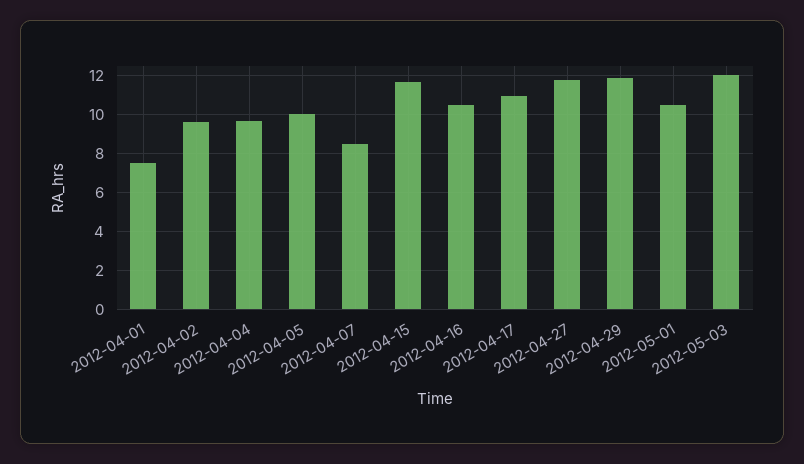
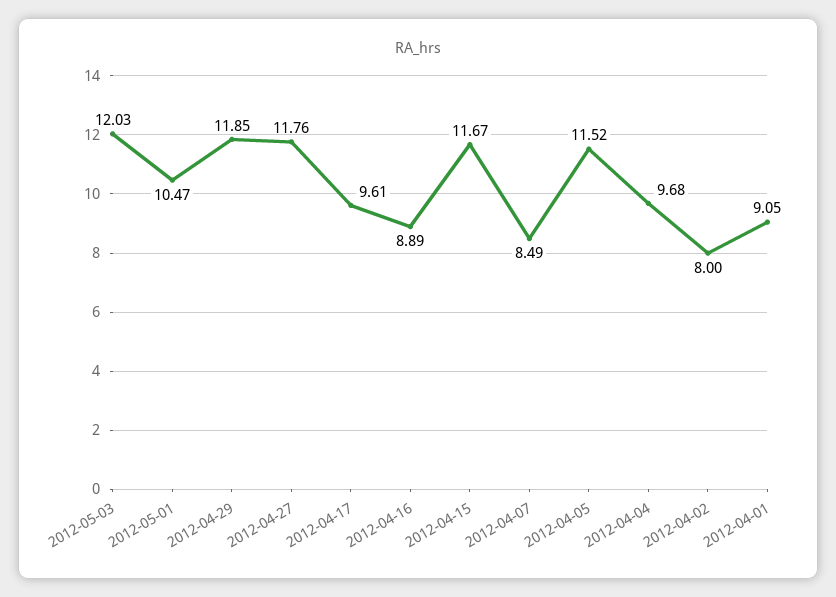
  {
-   "2012-04-01": 7.5,
+   "2012-04-01": 9.05,
-   "2012-04-02": 9.5,
+   "2012-04-02": 8,
    "2012-04-04": 9.68,
-   "2012-04-05": 10,
+   "2012-04-05": 11.52,
    "2012-04-07": 8.49,
    "2012-04-15": 11.67,
-   "2012-04-16": 10.5,
+   "2012-04-16": 8.89,
-   "2012-04-17": 11,
+   "2012-04-17": 9.61,
    "2012-04-27": 11.76,
    "2012-04-29": 11.85,
    "2012-05-01": 10.47,
    "2012-05-03": 12.03
  }

